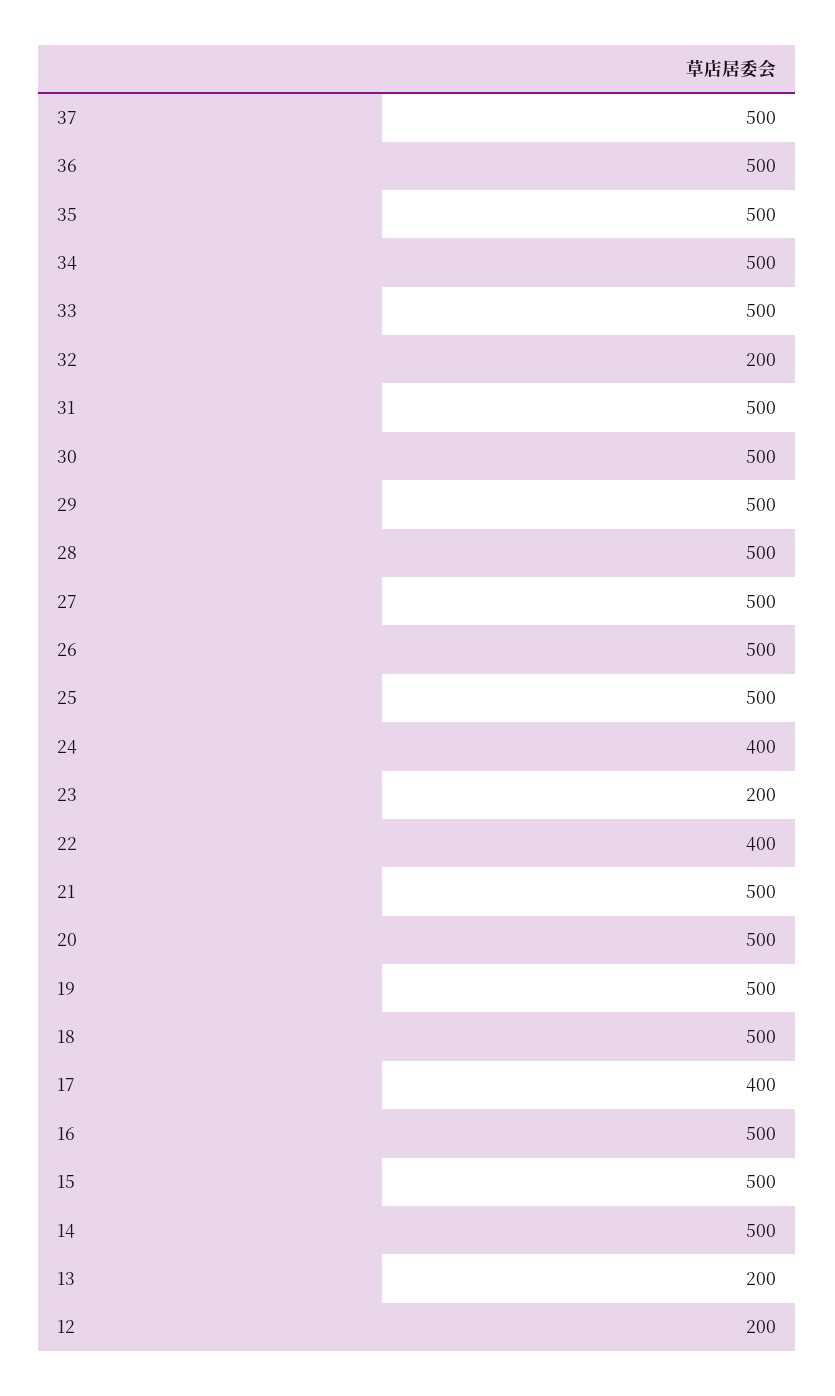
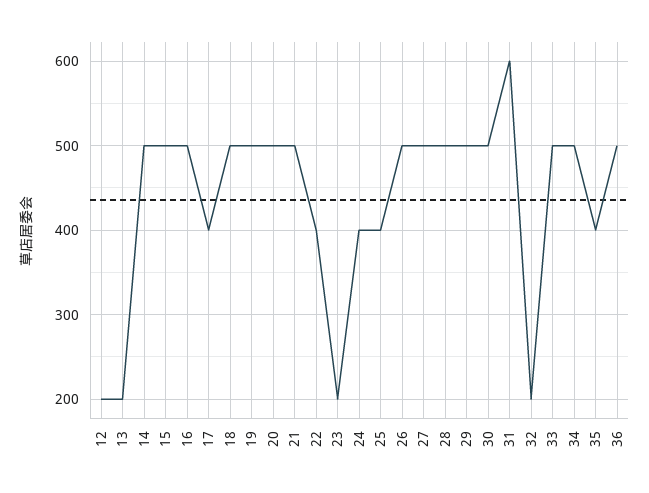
  {
-   "37": 500,
    "36": 500,
-   "35": 500,
+   "35": 400,
    "34": 500,
    "33": 500,
    "32": 200,
-   "31": 500,
+   "31": 600,
    "30": 500,
    "29": 500,
    "28": 500,
    "27": 500,
    "26": 500,
-   "25": 500,
+   "25": 400,
    "24": 400,
    "23": 200,
    "22": 400,
    "21": 500,
    "20": 500,
    "19": 500,
    "18": 500,
    "17": 400,
    "16": 500,
    "15": 500,
    "14": 500,
    "13": 200,
    "12": 200
  }

